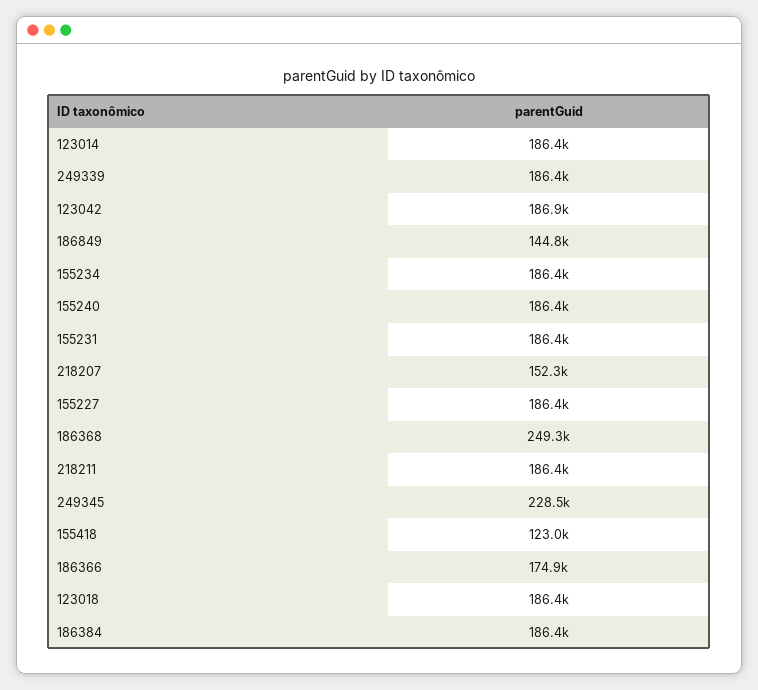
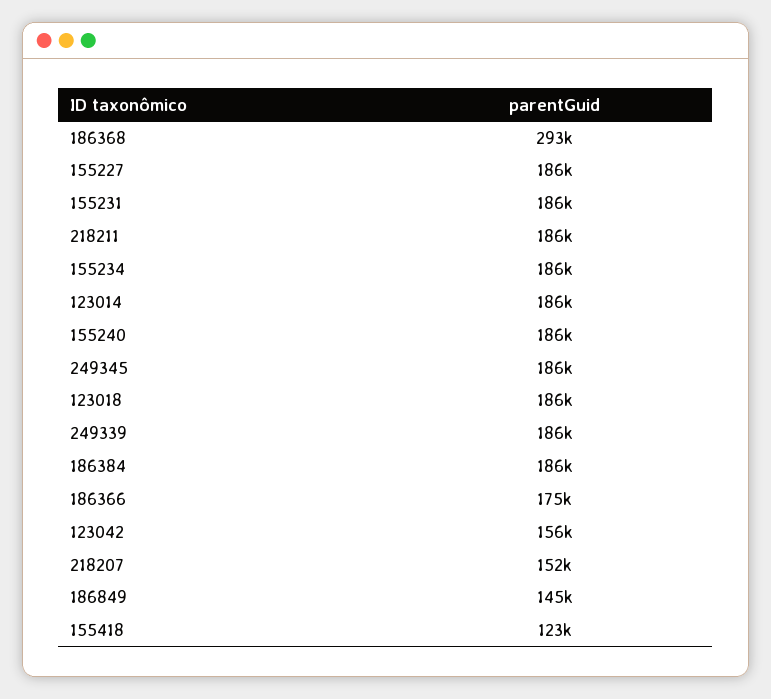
  {
    "123014": 186400,
    "249339": 186400,
-   "123042": 186900,
+   "123042": 156000,
    "186849": 144800,
    "155234": 186400,
    "155240": 186400,
    "155231": 186400,
    "218207": 152300,
    "155227": 186400,
-   "186368": 249300,
+   "186368": 293000,
    "218211": 186400,
-   "249345": 228500,
+   "249345": 186000,
    "155418": 123000,
    "186366": 174900,
    "123018": 186400,
    "186384": 186400
  }

